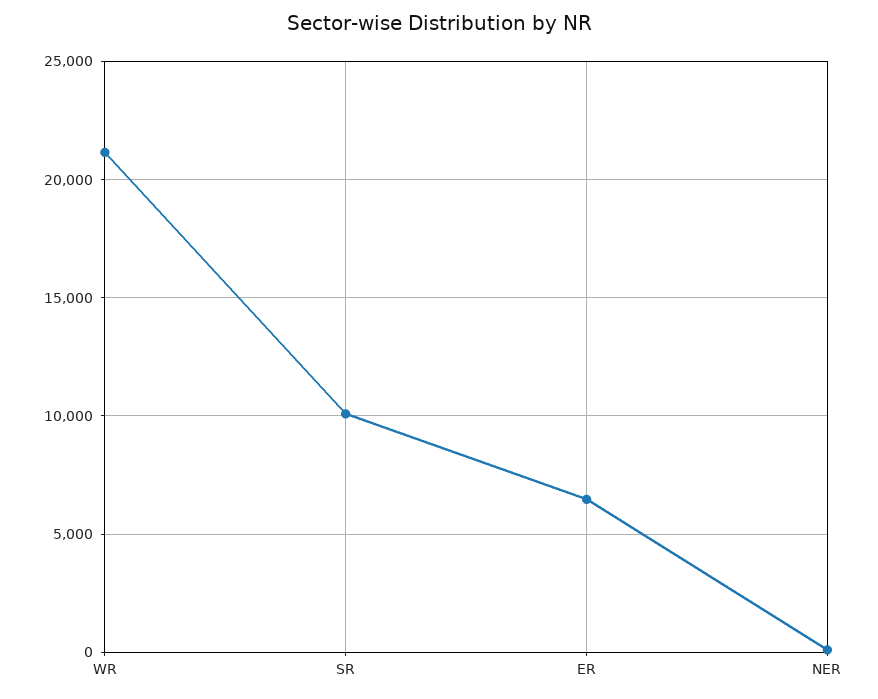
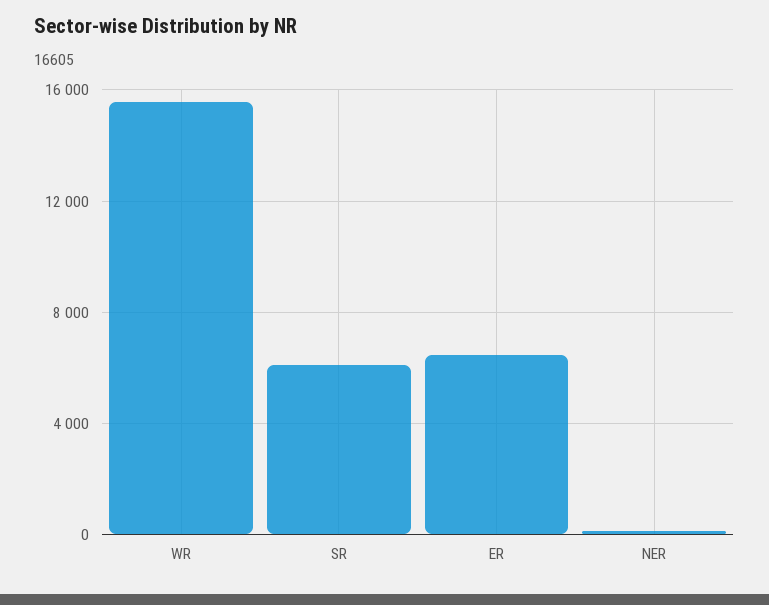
  {
-   "WR": 21000,
+   "WR": 15500,
-   "SR": 10000,
+   "SR": 6000,
    "ER": 6500,
    "NER": 0
  }

